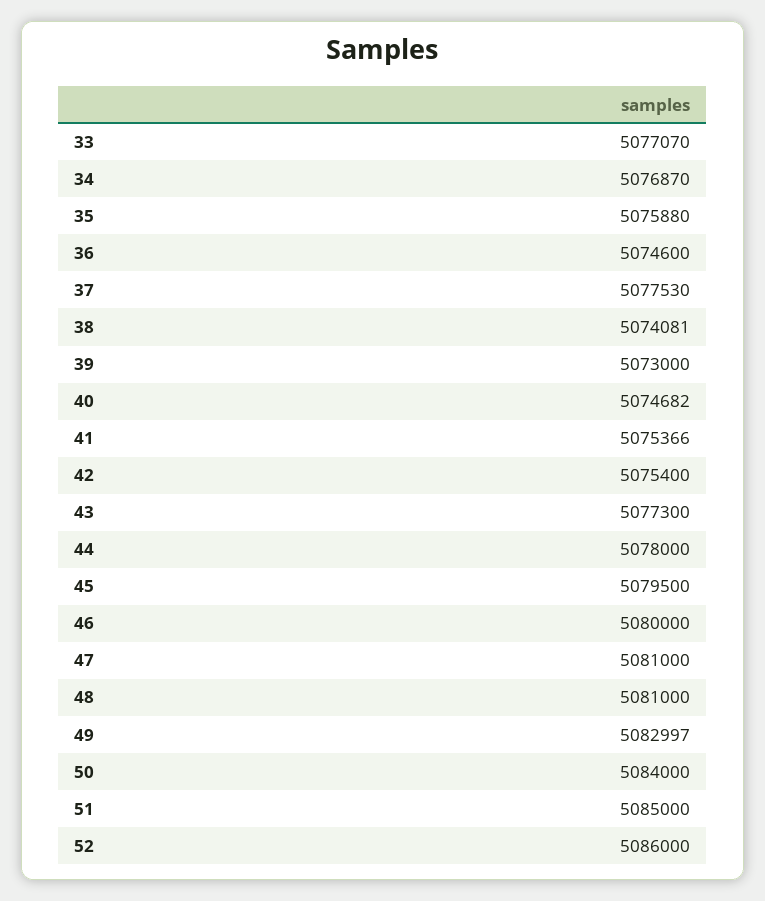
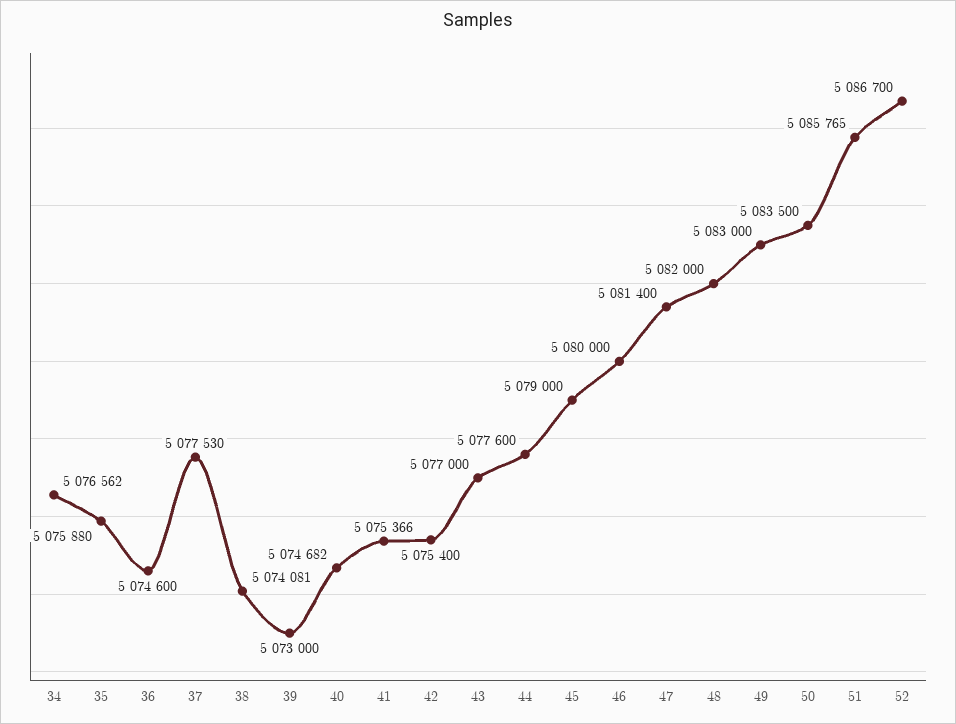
  {
-   "33": 5077070,
-   "34": 5076870,
+   "34": 5076562,
    "35": 5075880,
    "36": 5074600,
    "37": 5077530,
    "38": 5074081,
    "39": 5073000,
    "40": 5074682,
    "41": 5075366,
    "42": 5075400,
-   "43": 5077300,
+   "43": 5077000,
-   "44": 5078000,
+   "44": 5077600,
-   "45": 5079500,
+   "45": 5079000,
    "46": 5080000,
-   "47": 5081000,
+   "47": 5081400,
-   "48": 5081000,
+   "48": 5082000,
-   "49": 5082997,
+   "49": 5083000,
-   "50": 5084000,
+   "50": 5083500,
-   "51": 5085000,
+   "51": 5085765,
-   "52": 5086000
+   "52": 5086700
  }

